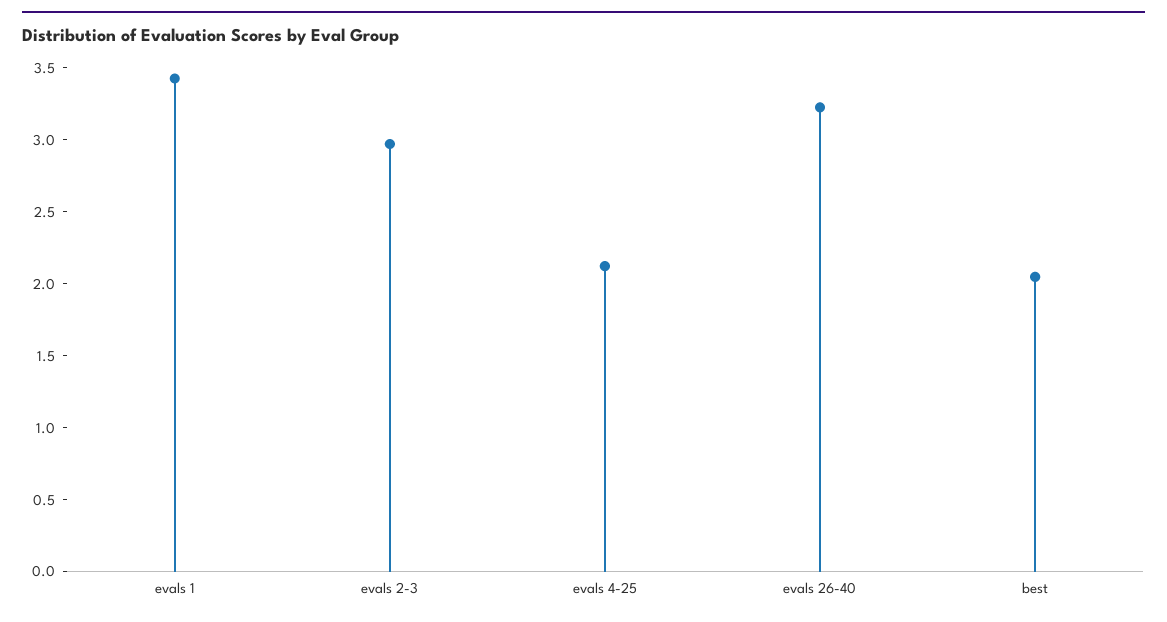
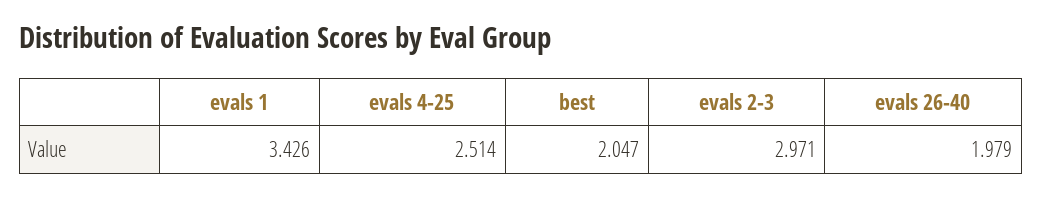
  {
    "evals 1": 3.426,
    "evals 2-3": 2.971,
-   "evals 4-25": 2.1,
+   "evals 4-25": 2.514,
-   "evals 26-40": 3.2,
+   "evals 26-40": 1.979,
    "best": 2.047
  }

